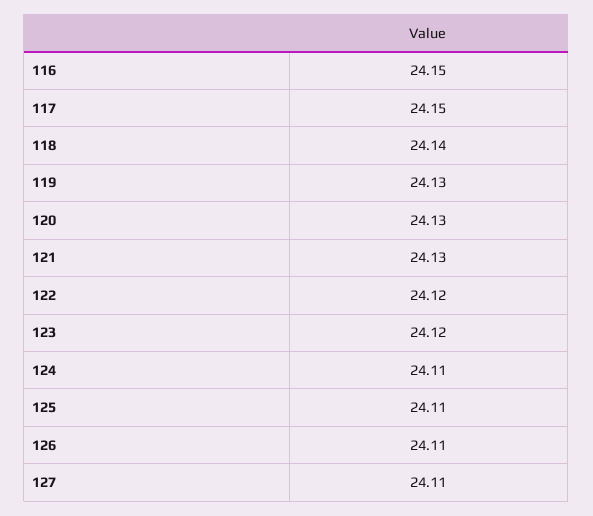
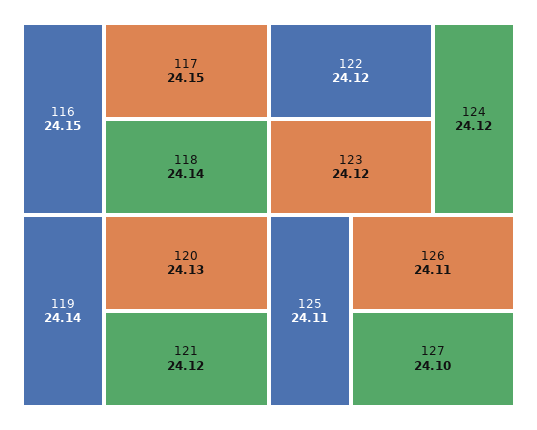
  {
    "116": 24.15,
    "117": 24.15,
    "118": 24.14,
-   "119": 24.13,
+   "119": 24.14,
    "120": 24.13,
-   "121": 24.13,
+   "121": 24.12,
    "122": 24.12,
    "123": 24.12,
-   "124": 24.11,
+   "124": 24.12,
    "125": 24.11,
    "126": 24.11,
-   "127": 24.11
+   "127": 24.1
  }

